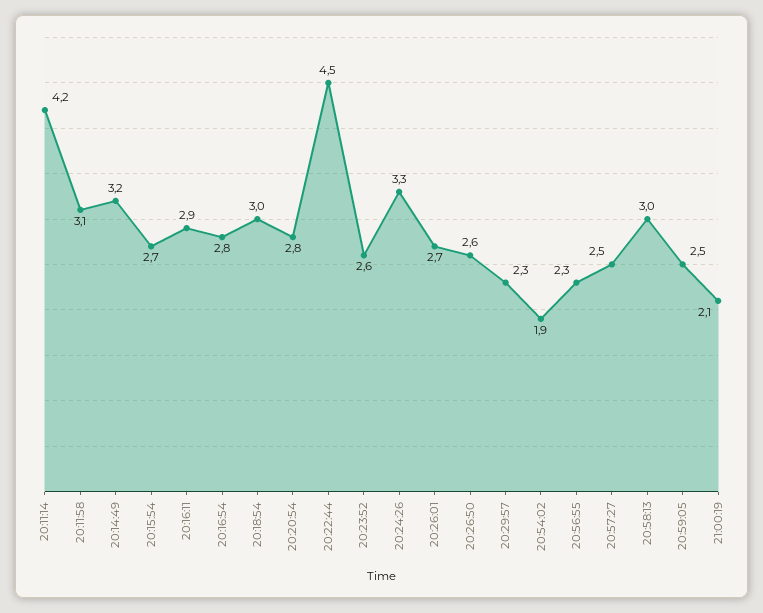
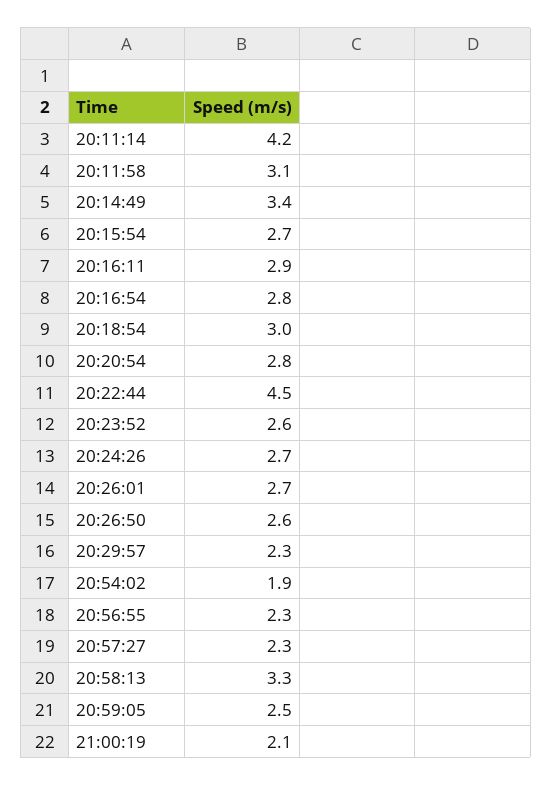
  {
    "20:11:14": 4.2,
    "20:11:58": 3.1,
-   "20:14:49": 3.2,
+   "20:14:49": 3.4,
    "20:15:54": 2.7,
    "20:16:11": 2.9,
    "20:16:54": 2.8,
    "20:18:54": 3,
    "20:20:54": 2.8,
    "20:22:44": 4.5,
    "20:23:52": 2.6,
-   "20:24:26": 3.3,
+   "20:24:26": 2.7,
    "20:26:01": 2.7,
    "20:26:50": 2.6,
    "20:29:57": 2.3,
    "20:54:02": 1.9,
    "20:56:55": 2.3,
-   "20:57:27": 2.5,
+   "20:57:27": 2.3,
-   "20:58:13": 3,
+   "20:58:13": 3.3,
    "20:59:05": 2.5,
    "21:00:19": 2.1
  }

